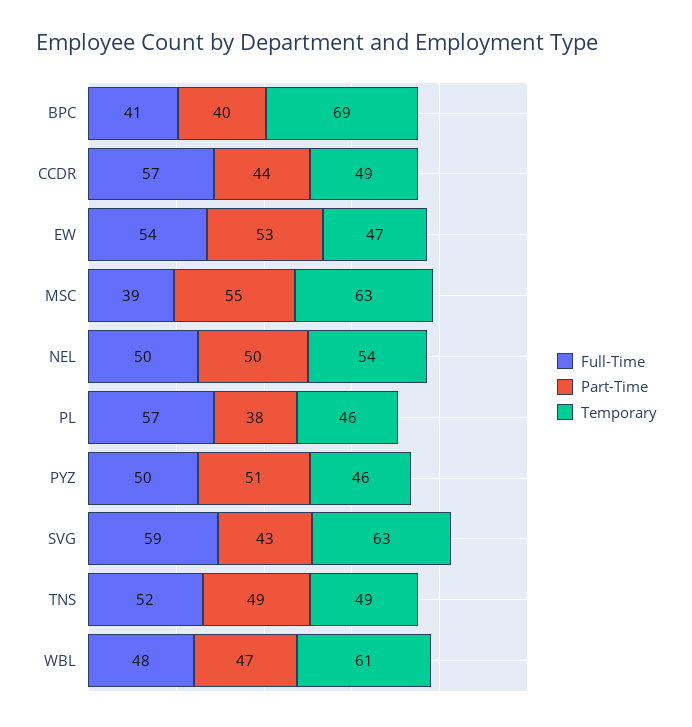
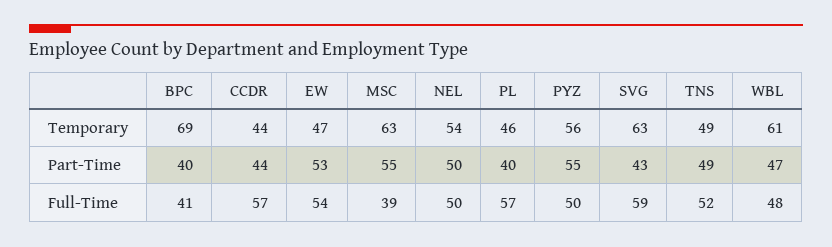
  {
    "Full-Time": {
      "BPC": 41,
      "CCDR": 57,
      "EW": 54,
      "MSC": 39,
      "NEL": 50,
      "PL": 57,
      "PYZ": 50,
      "SVG": 59,
      "TNS": 52,
      "WBL": 48
    },
    "Part-Time": {
      "BPC": 40,
      "CCDR": 44,
      "EW": 53,
      "MSC": 55,
      "NEL": 50,
-     "PL": 38,
+     "PL": 40,
-     "PYZ": 51,
+     "PYZ": 55,
      "SVG": 43,
      "TNS": 49,
      "WBL": 47
    },
    "Temporary": {
      "BPC": 69,
-     "CCDR": 49,
+     "CCDR": 44,
      "EW": 47,
      "MSC": 63,
      "NEL": 54,
      "PL": 46,
-     "PYZ": 46,
+     "PYZ": 56,
      "SVG": 63,
      "TNS": 49,
      "WBL": 61
    }
  }

